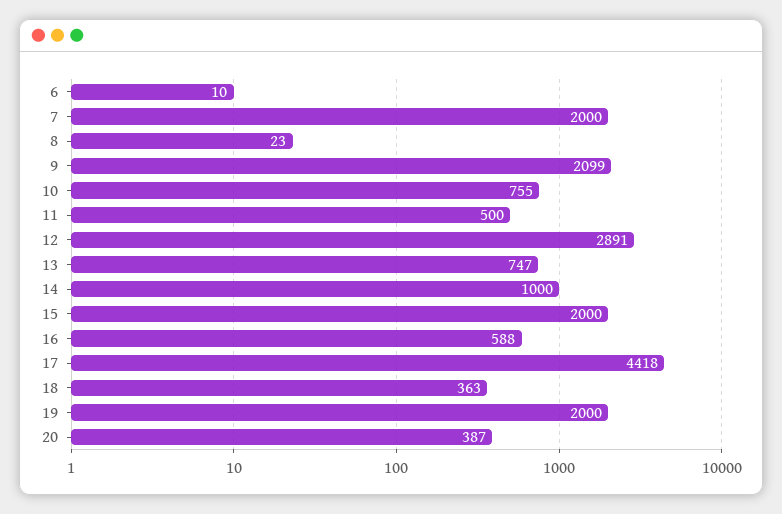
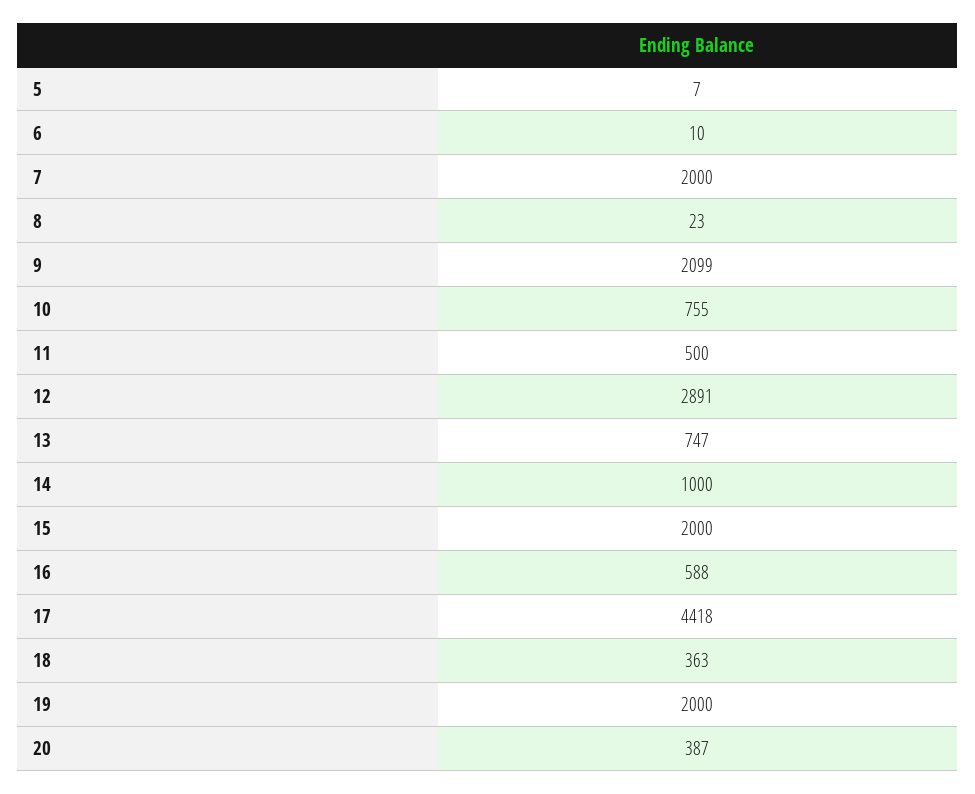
  {
    "6": 10,
    "7": 2000,
    "8": 23,
    "9": 2099,
    "10": 755,
    "11": 500,
    "12": 2891,
    "13": 747,
    "14": 1000,
    "15": 2000,
    "16": 588,
    "17": 4418,
    "18": 363,
    "19": 2000,
-   "20": 387
+   "20": 387,
+   "5": 7
  }

